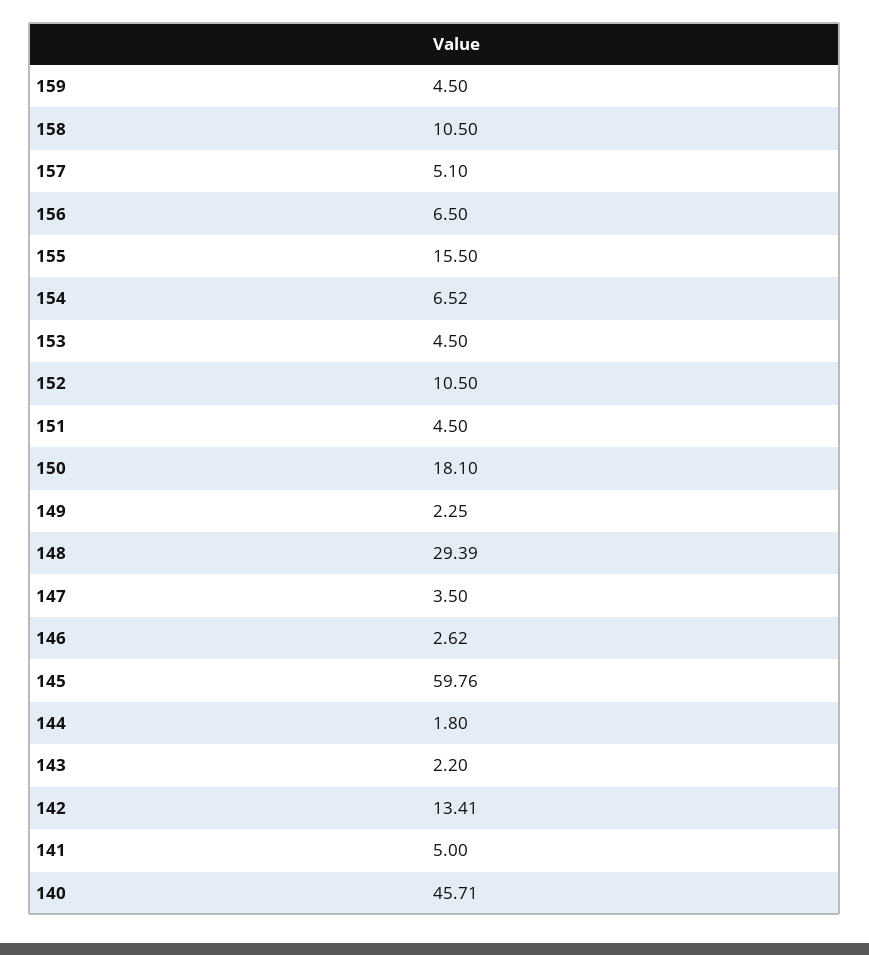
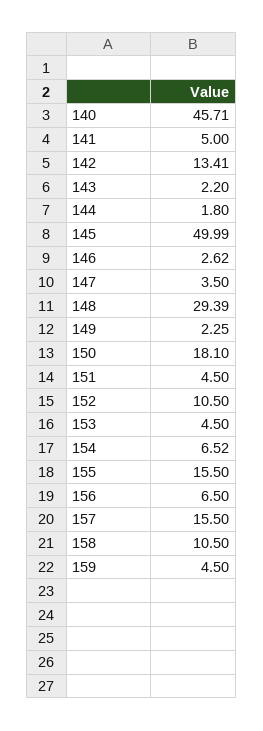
  {
    "159": 4.5,
    "158": 10.5,
-   "157": 5.1,
+   "157": 15.5,
    "156": 6.5,
    "155": 15.5,
    "154": 6.52,
    "153": 4.5,
    "152": 10.5,
    "151": 4.5,
    "150": 18.1,
    "149": 2.25,
    "148": 29.39,
    "147": 3.5,
    "146": 2.62,
-   "145": 59.76,
+   "145": 49.99,
    "144": 1.8,
    "143": 2.2,
    "142": 13.41,
    "141": 5,
    "140": 45.71
  }

